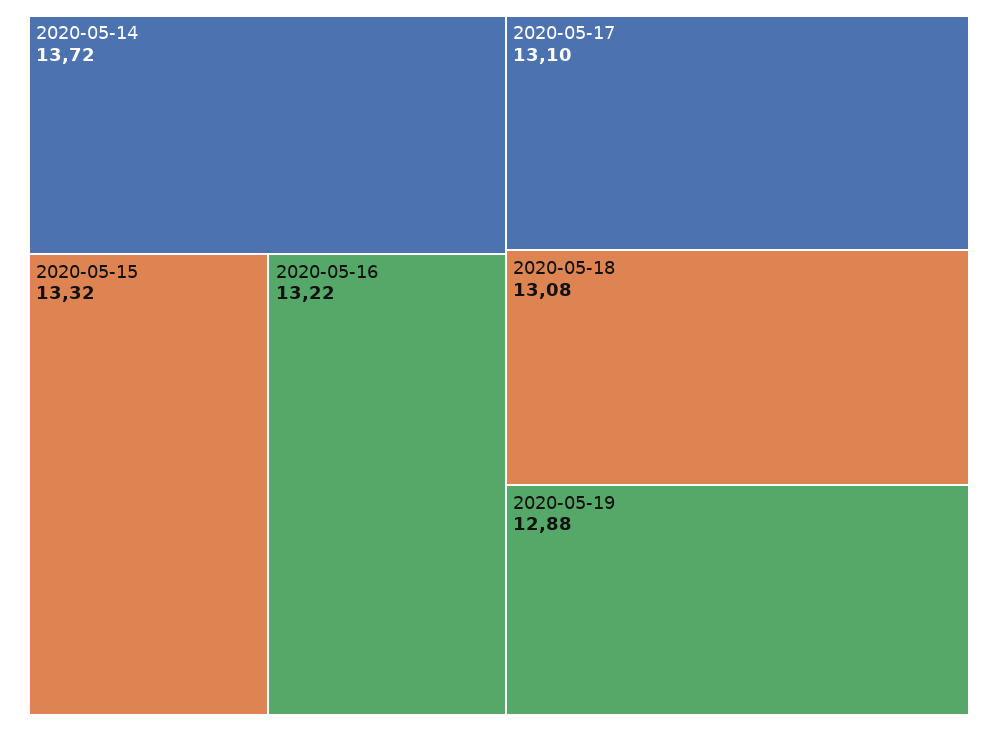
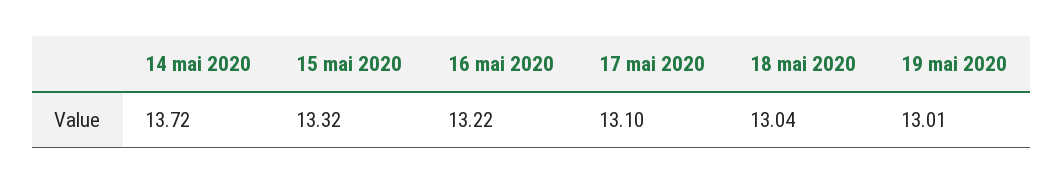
  {
    "2020-05-14": 13.72,
    "2020-05-15": 13.32,
    "2020-05-16": 13.22,
    "2020-05-17": 13.1,
-   "2020-05-18": 13.08,
+   "2020-05-18": 13.04,
-   "2020-05-19": 12.88
+   "2020-05-19": 13.01
  }

